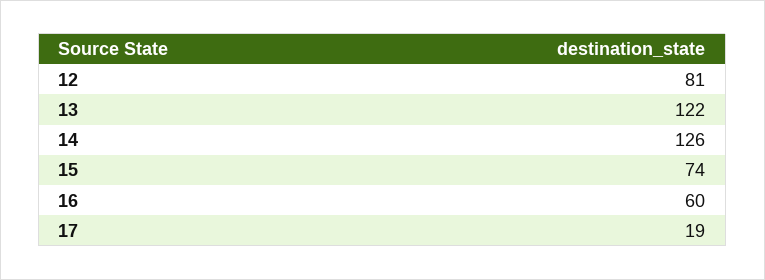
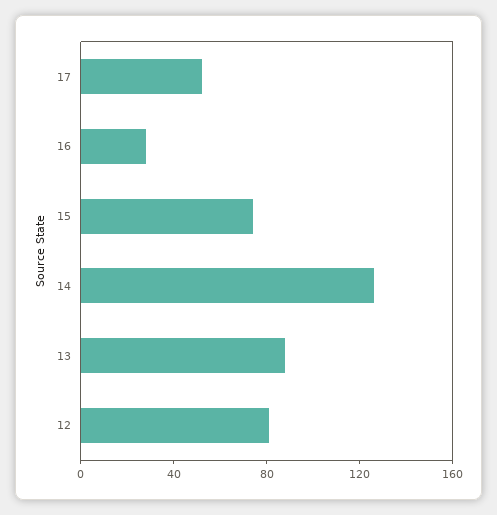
  {
    "12": 81,
-   "13": 122,
+   "13": 90,
    "14": 126,
    "15": 74,
-   "16": 60,
+   "16": 30,
-   "17": 19
+   "17": 50
  }

